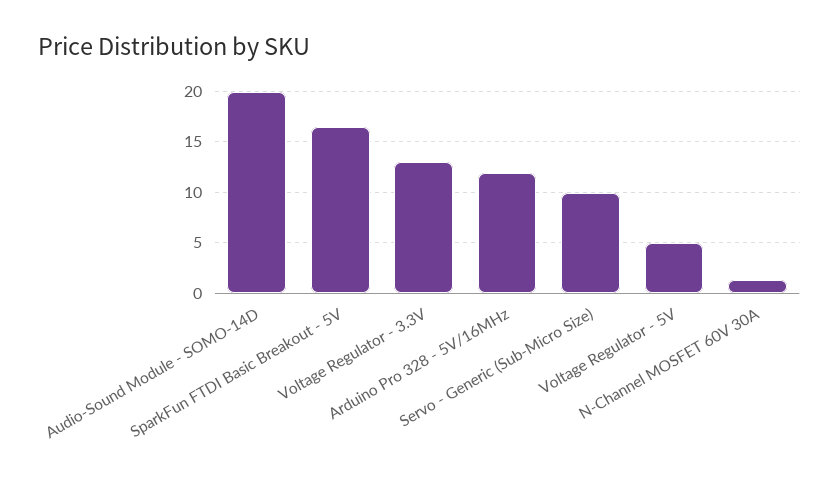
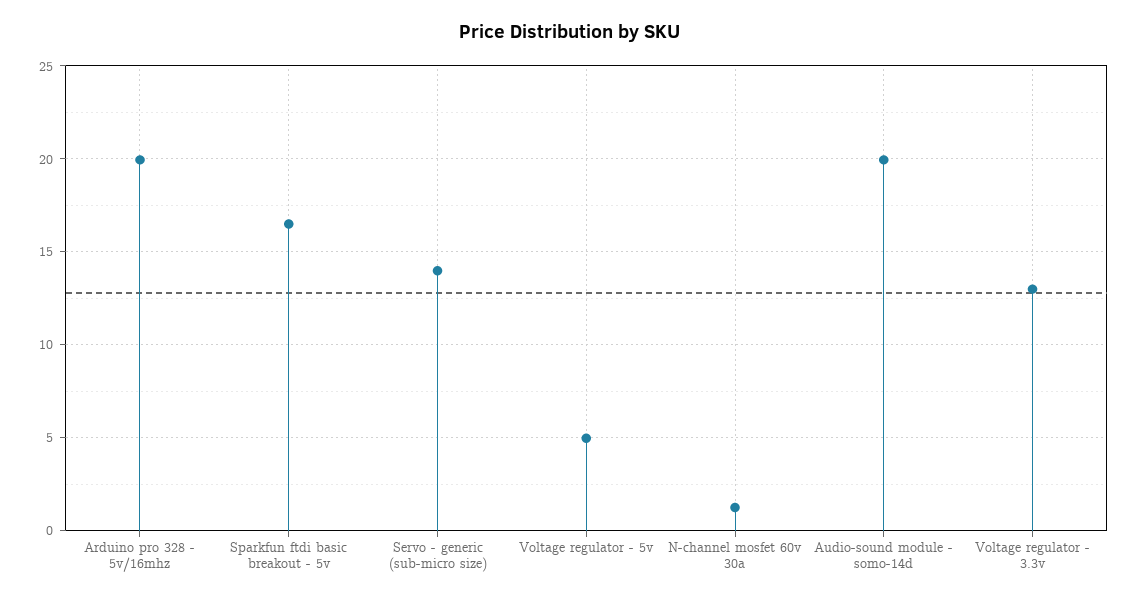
  {
    "Audio-Sound Module - SOMO-14D": 20,
    "SparkFun FTDI Basic Breakout - 5V": 16.5,
    "Voltage Regulator - 3.3V": 13,
-   "Arduino Pro 328 - 5V/16MHz": 12,
+   "Arduino Pro 328 - 5V/16MHz": 20,
-   "Servo - Generic (Sub-Micro Size)": 10,
+   "Servo - Generic (Sub-Micro Size)": 14,
    "Voltage Regulator - 5V": 5,
    "N-Channel MOSFET 60V 30A": 1.5
  }

